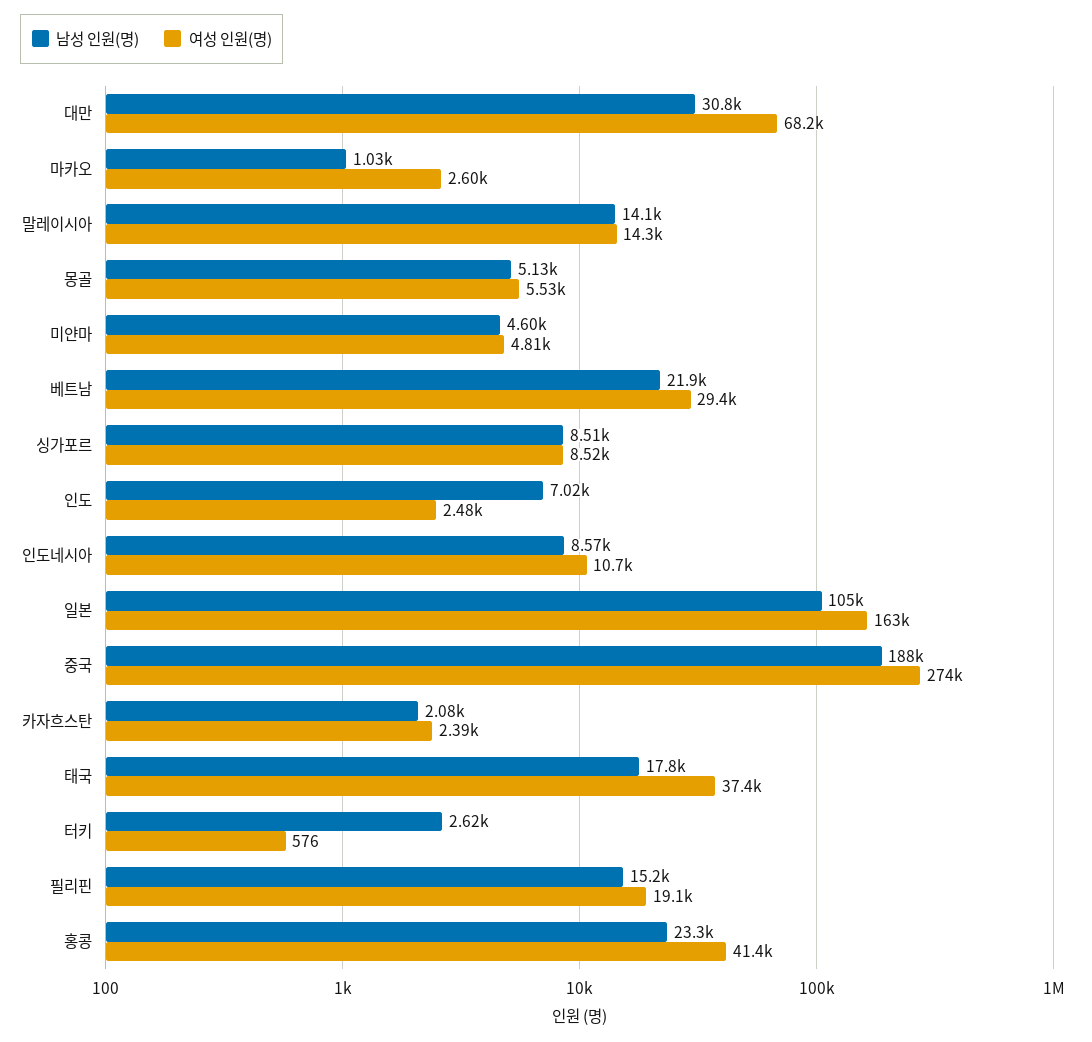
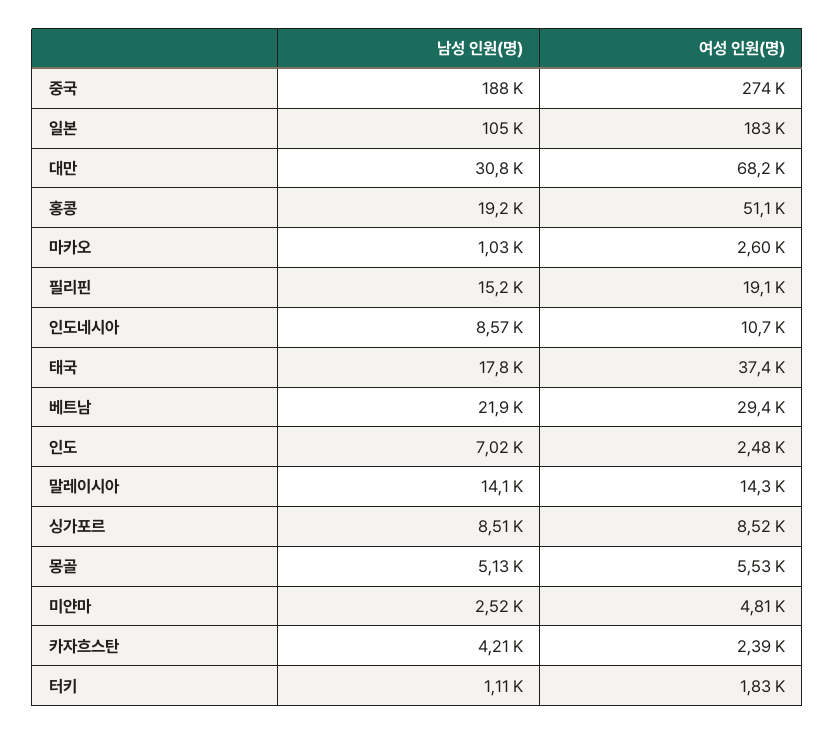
  {
    "남성 인원(명)": {
      "대만": 30800,
      "마카오": 1030,
      "말레이시아": 14100,
      "몽골": 5130,
-     "미얀마": 4600,
+     "미얀마": 2520,
      "베트남": 21900,
      "싱가포르": 8510,
      "인도": 7020,
      "인도네시아": 8570,
      "일본": 105000,
      "중국": 188000,
-     "카자흐스탄": 2080,
+     "카자흐스탄": 4210,
      "태국": 17800,
-     "터키": 2620,
+     "터키": 1110,
      "필리핀": 15200,
-     "홍콩": 23300
+     "홍콩": 19200
    },
    "여성 인원(명)": {
      "대만": 68200,
      "마카오": 2600,
      "말레이시아": 14300,
      "몽골": 5530,
      "미얀마": 4810,
      "베트남": 29400,
      "싱가포르": 8520,
      "인도": 2480,
      "인도네시아": 10700,
-     "일본": 163000,
+     "일본": 183000,
      "중국": 274000,
      "카자흐스탄": 2390,
      "태국": 37400,
-     "터키": 576,
+     "터키": 1830,
      "필리핀": 19100,
-     "홍콩": 41400
+     "홍콩": 51100
    }
  }

